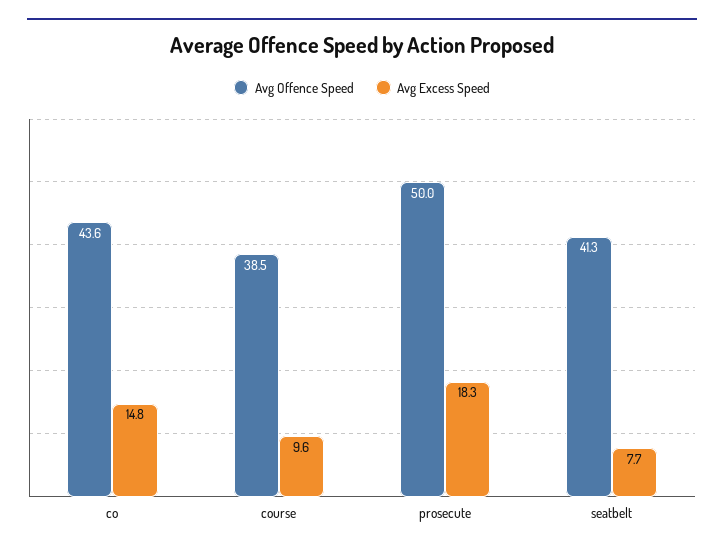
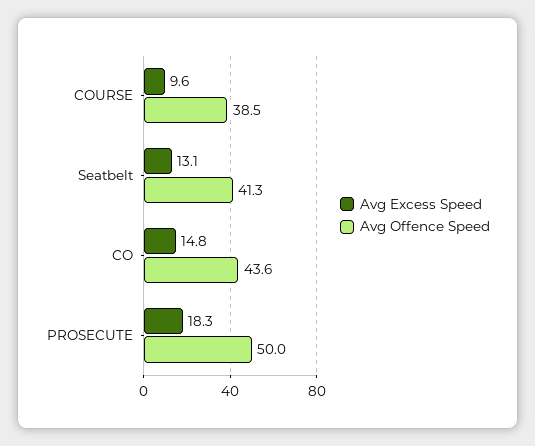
  {
    "Avg Offence Speed": {
      "co": 43.6,
      "course": 38.5,
      "prosecute": 50,
      "seatbelt": 41.3
    },
    "Avg Excess Speed": {
      "co": 14.8,
      "course": 9.6,
      "prosecute": 18.3,
-     "seatbelt": 7.7
+     "seatbelt": 13.1
    }
  }

